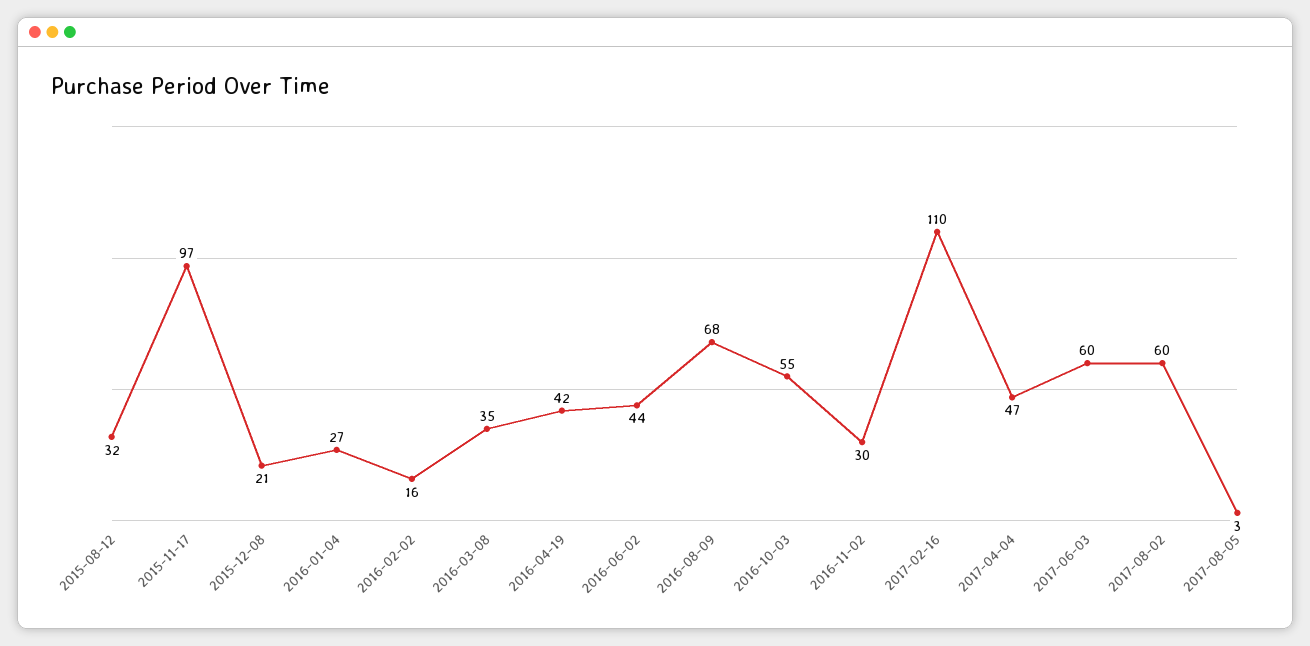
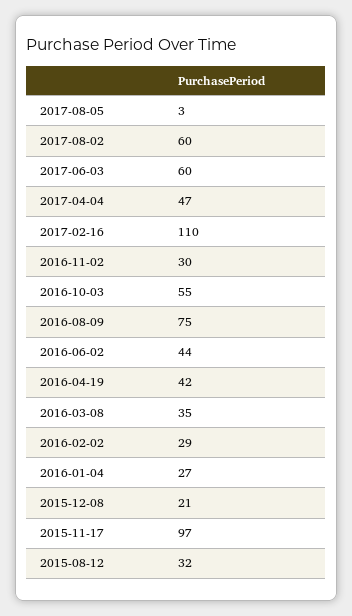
  {
    "2015-08-12": 32,
    "2015-11-17": 97,
    "2015-12-08": 21,
    "2016-01-04": 27,
-   "2016-02-02": 16,
+   "2016-02-02": 29,
    "2016-03-08": 35,
    "2016-04-19": 42,
    "2016-06-02": 44,
-   "2016-08-09": 68,
+   "2016-08-09": 75,
    "2016-10-03": 55,
    "2016-11-02": 30,
    "2017-02-16": 110,
    "2017-04-04": 47,
    "2017-06-03": 60,
    "2017-08-02": 60,
    "2017-08-05": 3
  }

